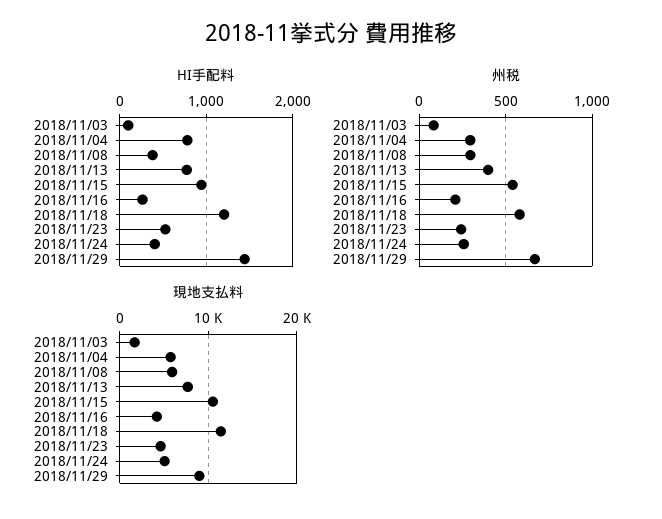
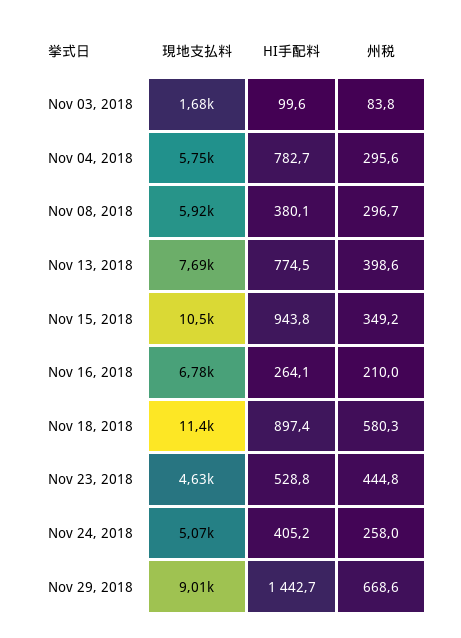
  {
    "HI手配料": {
      "2018/11/03": 99.6,
      "2018/11/04": 782.7,
      "2018/11/08": 380.1,
      "2018/11/13": 774.5,
      "2018/11/15": 943.8,
      "2018/11/16": 264.1,
-     "2018/11/18": 1200,
+     "2018/11/18": 897.4,
      "2018/11/23": 528.8,
      "2018/11/24": 405.2,
      "2018/11/29": 1442.7
    },
    "州税": {
      "2018/11/03": 83.8,
      "2018/11/04": 295.6,
      "2018/11/08": 296.7,
      "2018/11/13": 398.6,
-     "2018/11/15": 550,
+     "2018/11/15": 349.2,
      "2018/11/16": 210,
      "2018/11/18": 580.3,
-     "2018/11/23": 250,
+     "2018/11/23": 444.8,
      "2018/11/24": 258,
      "2018/11/29": 668.6
    },
    "現地支払料": {
      "2018/11/03": 1680,
      "2018/11/04": 5750,
      "2018/11/08": 5920,
      "2018/11/13": 7690,
      "2018/11/15": 10500,
-     "2018/11/16": 4000,
+     "2018/11/16": 6780,
      "2018/11/18": 11400,
      "2018/11/23": 4630,
      "2018/11/24": 5070,
      "2018/11/29": 9010
    }
  }

